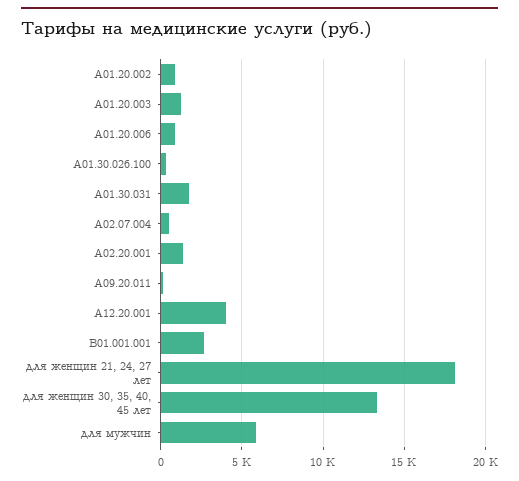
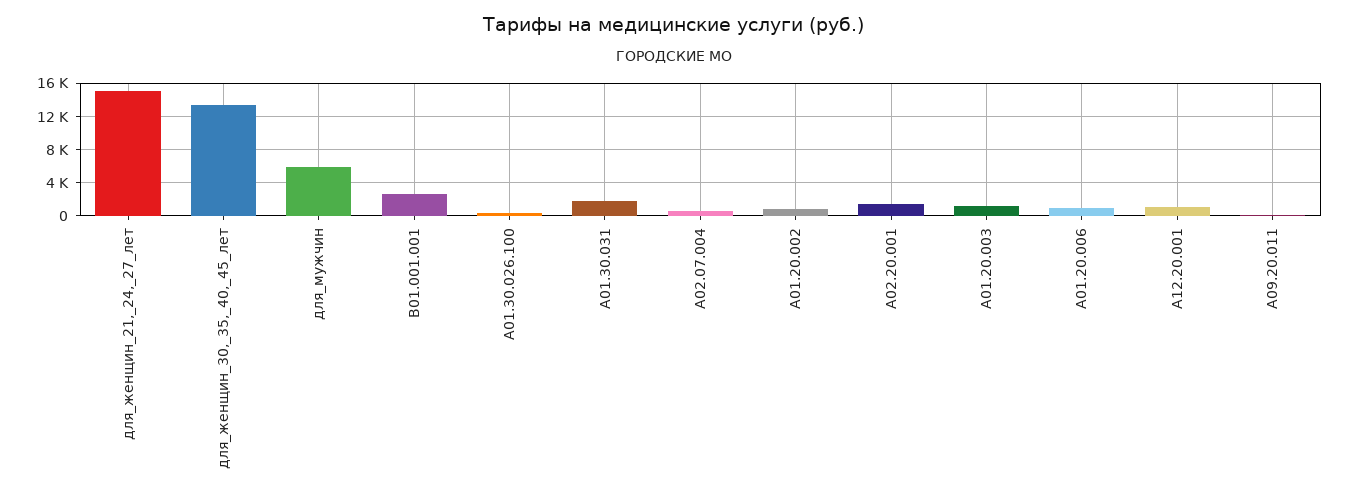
  {
    "A01.20.002": 1000,
    "A01.20.003": 1000,
    "A01.20.006": 1000,
    "A01.30.026.100": 500,
    "A01.30.031": 1500,
    "A02.07.004": 500,
    "A02.20.001": 1500,
    "A09.20.011": 0,
-   "A12.20.001": 4000,
+   "A12.20.001": 1000,
    "B01.001.001": 2500,
-   "для женщин 21, 24, 27 лет": 18000,
+   "для женщин 21, 24, 27 лет": 15000,
    "для женщин 30, 35, 40, 45 лет": 13500,
    "для мужчин": 6000
  }

